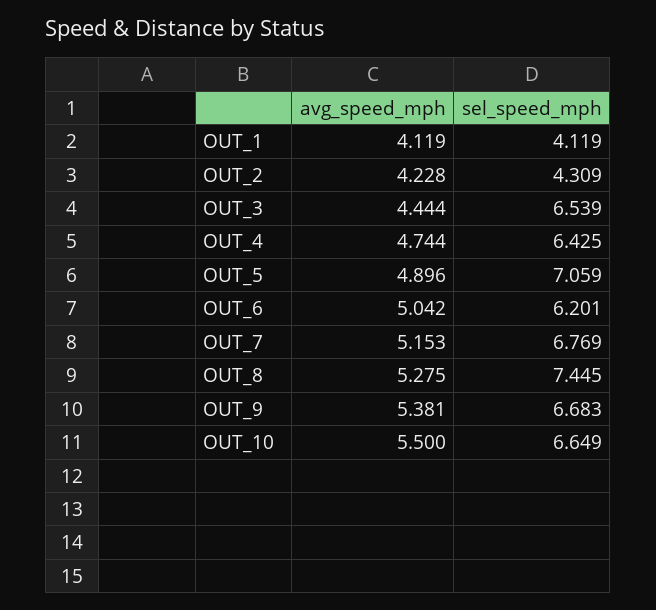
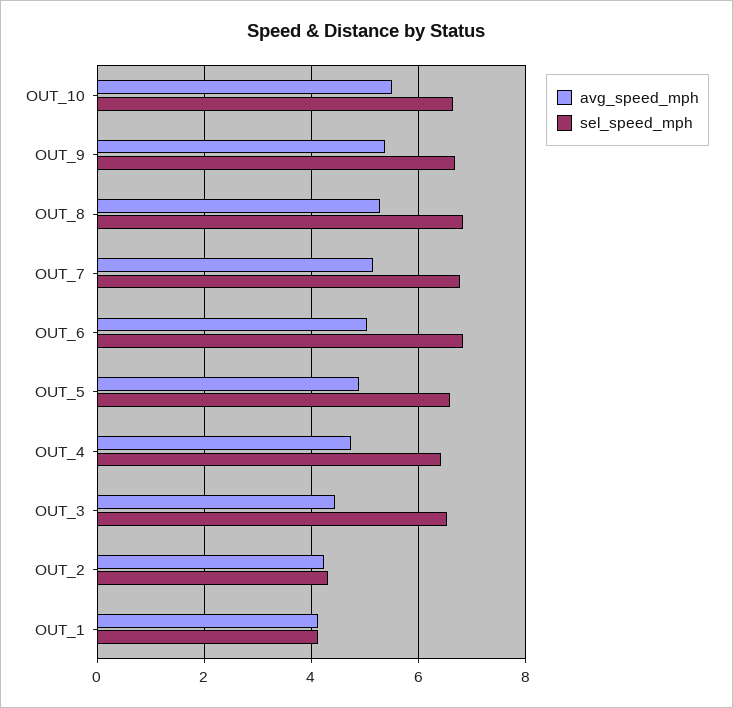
  {
    "avg_speed_mph": {
      "OUT_1": 4.119,
      "OUT_2": 4.228,
      "OUT_3": 4.444,
      "OUT_4": 4.744,
      "OUT_5": 4.896,
      "OUT_6": 5.042,
      "OUT_7": 5.153,
      "OUT_8": 5.275,
      "OUT_9": 5.381,
      "OUT_10": 5.5
    },
    "sel_speed_mph": {
      "OUT_1": 4.119,
      "OUT_2": 4.309,
      "OUT_3": 6.539,
      "OUT_4": 6.425,
-     "OUT_5": 7.059,
+     "OUT_5": 6.6,
-     "OUT_6": 6.201,
+     "OUT_6": 6.8,
      "OUT_7": 6.769,
-     "OUT_8": 7.445,
+     "OUT_8": 6.8,
      "OUT_9": 6.683,
      "OUT_10": 6.649
    }
  }

